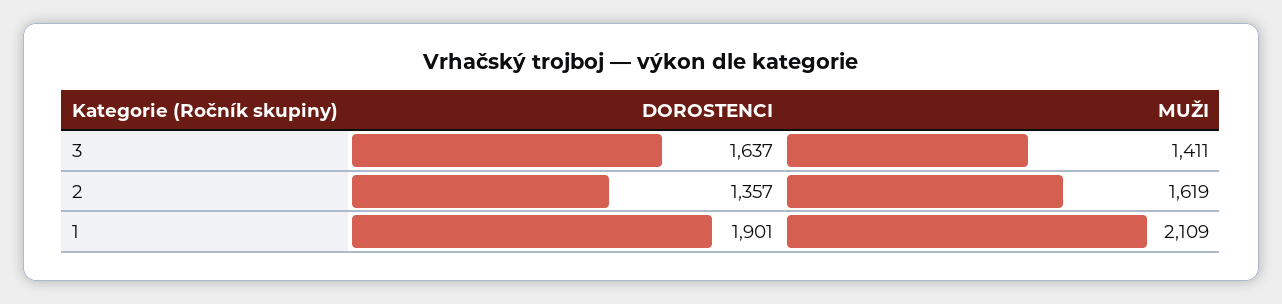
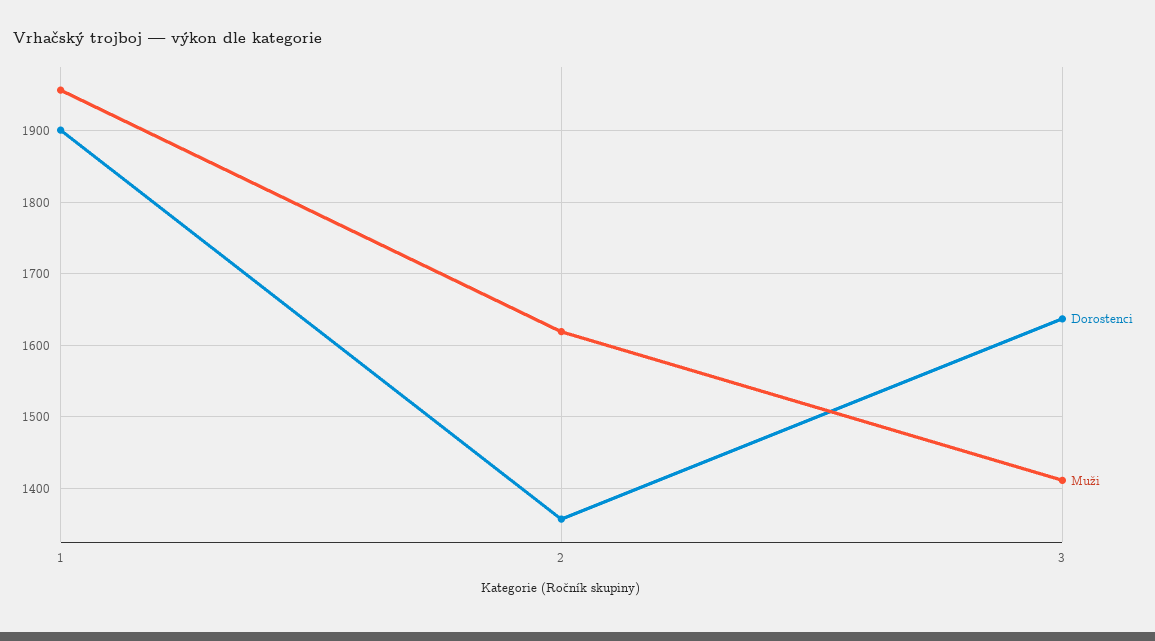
  {
    "DOROSTENCI": {
      "3": 1637,
      "2": 1357,
      "1": 1901
    },
    "MUŽI": {
      "3": 1411,
      "2": 1619,
-     "1": 2109
+     "1": 1960
    }
  }

